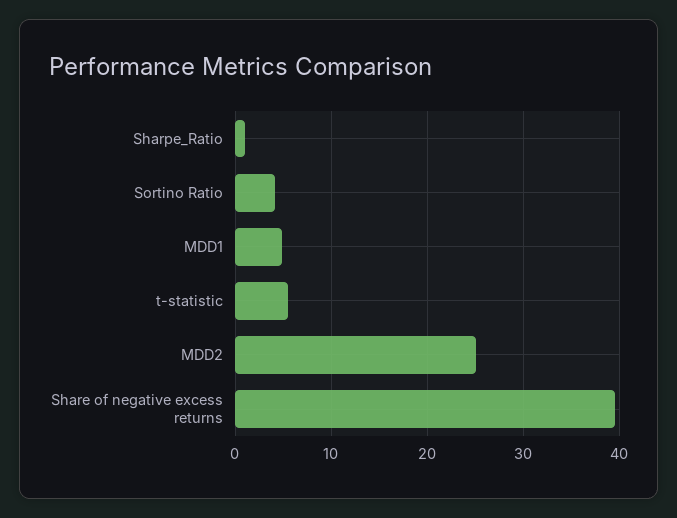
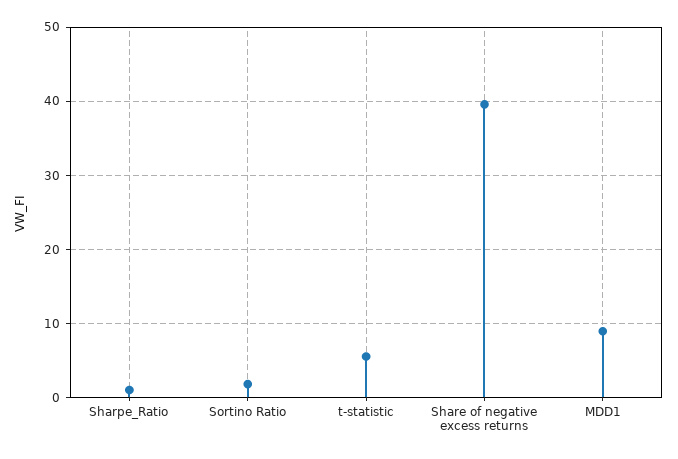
  {
    "Sharpe_Ratio": 1,
-   "Sortino Ratio": 4,
+   "Sortino Ratio": 2,
-   "MDD1": 5,
+   "MDD1": 9,
    "t-statistic": 6,
-   "MDD2": 25,
    "Share of negative excess returns": 40
  }

